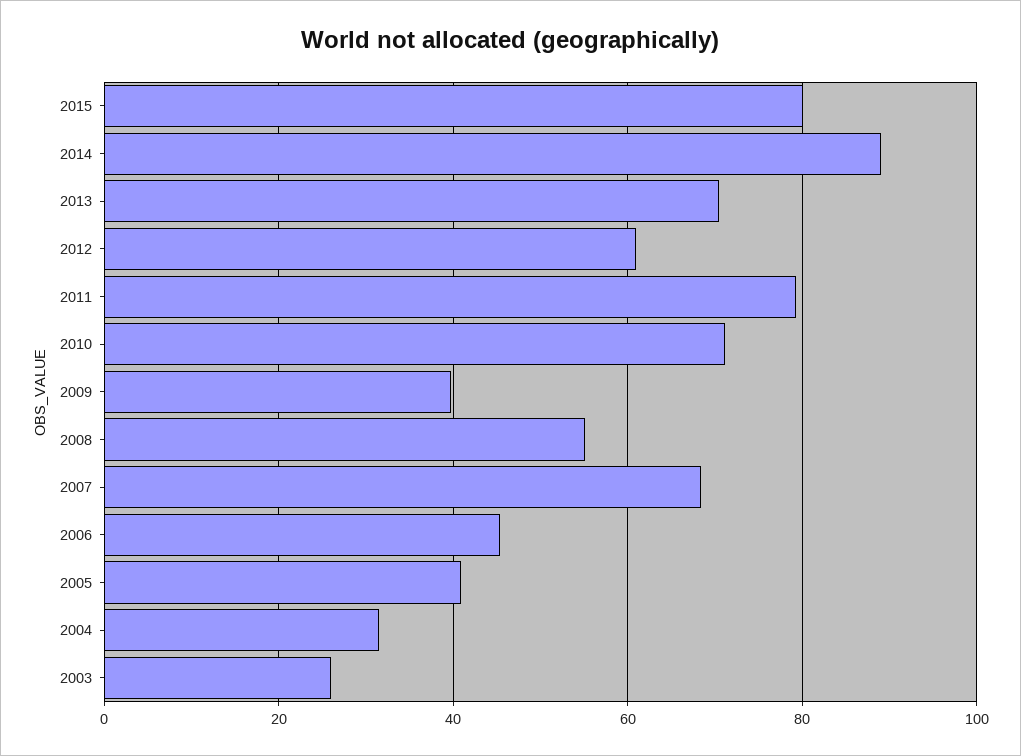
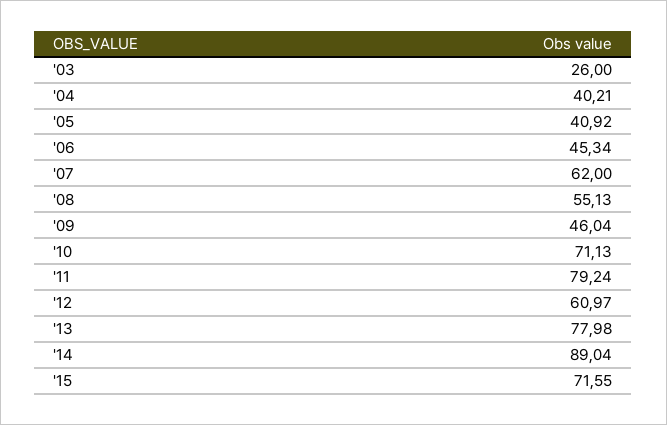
  {
-   "2015": 80,
+   "2015": 71.55,
    "2014": 89.04,
-   "2013": 70,
+   "2013": 77.98,
    "2012": 60.97,
    "2011": 79.24,
    "2010": 71.13,
-   "2009": 40,
+   "2009": 46.04,
    "2008": 55.13,
-   "2007": 68,
+   "2007": 62,
    "2006": 45.34,
    "2005": 40.92,
-   "2004": 32,
+   "2004": 40.21,
    "2003": 26
  }

